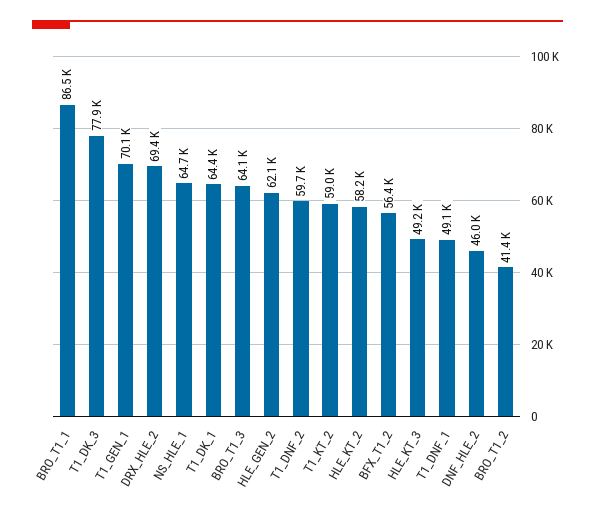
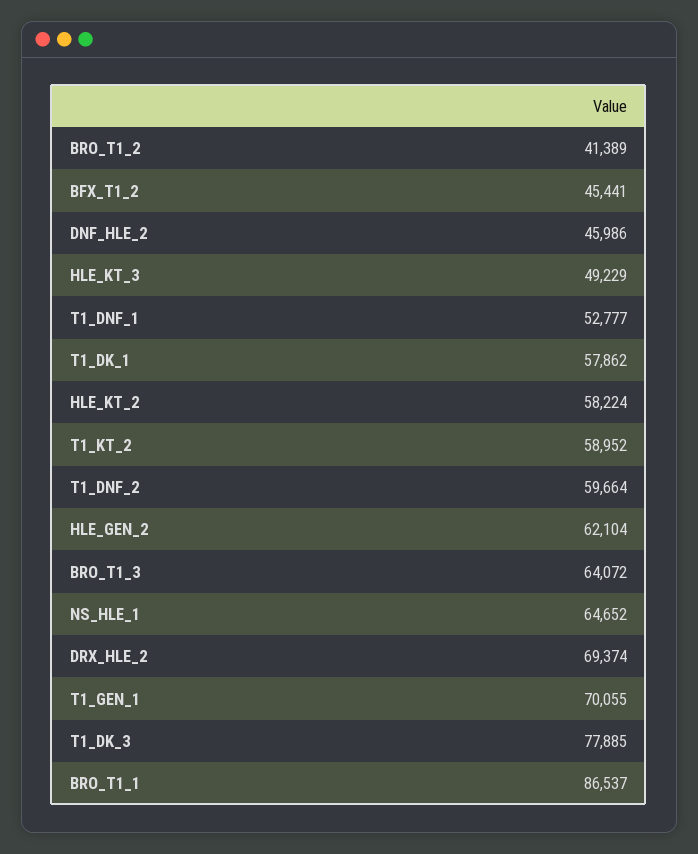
  {
    "BRO_T1_1": 86537,
    "T1_DK_3": 77885,
    "T1_GEN_1": 70055,
    "DRX_HLE_2": 69374,
    "NS_HLE_1": 64652,
-   "T1_DK_1": 64400,
+   "T1_DK_1": 57862,
    "BRO_T1_3": 64072,
    "HLE_GEN_2": 62104,
    "T1_DNF_2": 59664,
    "T1_KT_2": 58952,
    "HLE_KT_2": 58224,
-   "BFX_T1_2": 56400,
+   "BFX_T1_2": 45441,
    "HLE_KT_3": 49229,
-   "T1_DNF_1": 49100,
+   "T1_DNF_1": 52777,
    "DNF_HLE_2": 45986,
    "BRO_T1_2": 41389
  }

